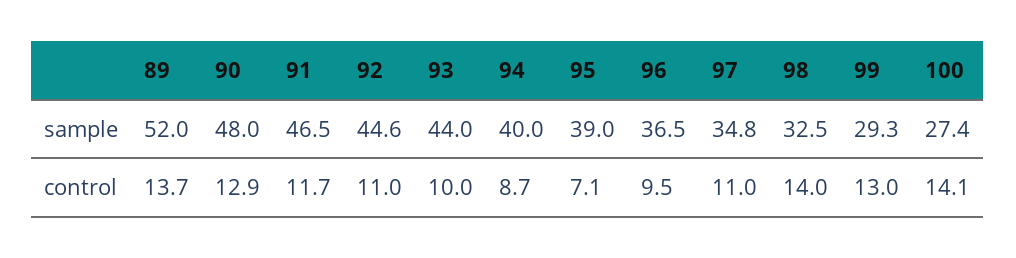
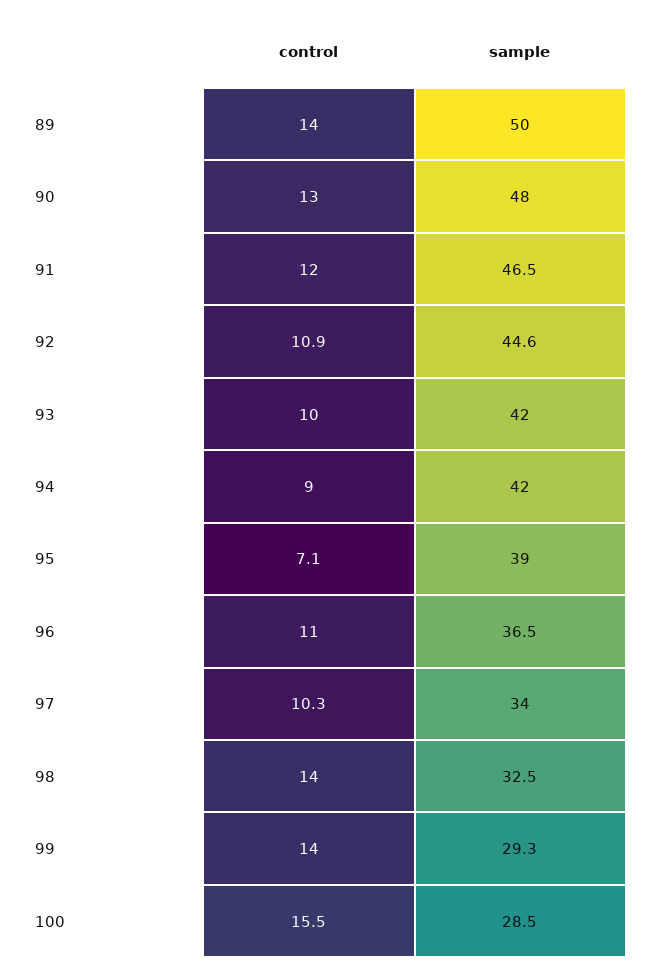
  {
    "89": {
-     "sample": 52,
+     "sample": 50,
-     "control": 13.7
+     "control": 14
    },
    "90": {
      "sample": 48,
-     "control": 12.9
+     "control": 13
    },
    "91": {
      "sample": 46.5,
-     "control": 11.7
+     "control": 12
    },
    "92": {
      "sample": 44.6,
-     "control": 11
+     "control": 10.9
    },
    "93": {
-     "sample": 44,
+     "sample": 42,
      "control": 10
    },
    "94": {
-     "sample": 40,
+     "sample": 42,
-     "control": 8.7
+     "control": 9
    },
    "95": {
      "sample": 39,
      "control": 7.1
    },
    "96": {
      "sample": 36.5,
-     "control": 9.5
+     "control": 11
    },
    "97": {
-     "sample": 34.8,
+     "sample": 34,
-     "control": 11
+     "control": 10.3
    },
    "98": {
      "sample": 32.5,
      "control": 14
    },
    "99": {
      "sample": 29.3,
-     "control": 13
+     "control": 14
    },
    "100": {
-     "sample": 27.4,
+     "sample": 28.5,
-     "control": 14.1
+     "control": 15.5
    }
  }

